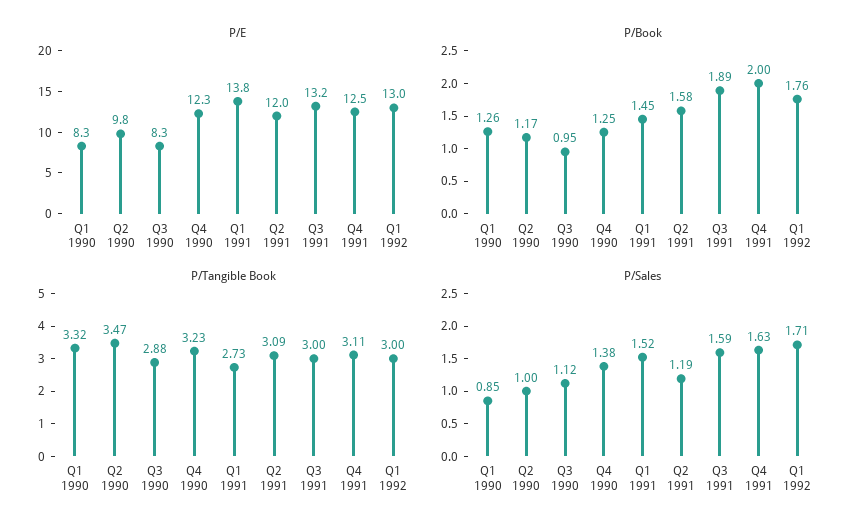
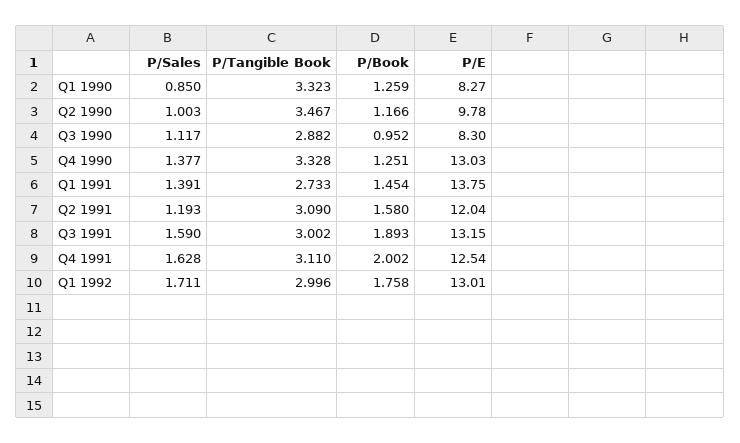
  {
    "P/E": {
      "Q1 1990": 8.27,
      "Q2 1990": 9.78,
      "Q3 1990": 8.3,
-     "Q4 1990": 12.3,
+     "Q4 1990": 13.03,
      "Q1 1991": 13.75,
      "Q2 1991": 12.04,
      "Q3 1991": 13.15,
      "Q4 1991": 12.54,
      "Q1 1992": 13.01
    },
    "P/Book": {
      "Q1 1990": 1.259,
      "Q2 1990": 1.166,
      "Q3 1990": 0.952,
      "Q4 1990": 1.251,
      "Q1 1991": 1.454,
      "Q2 1991": 1.58,
      "Q3 1991": 1.893,
      "Q4 1991": 2.002,
      "Q1 1992": 1.758
    },
    "P/Tangible Book": {
      "Q1 1990": 3.323,
      "Q2 1990": 3.467,
      "Q3 1990": 2.882,
-     "Q4 1990": 3.23,
+     "Q4 1990": 3.328,
      "Q1 1991": 2.733,
      "Q2 1991": 3.09,
      "Q3 1991": 3.002,
      "Q4 1991": 3.11,
      "Q1 1992": 2.996
    },
    "P/Sales": {
      "Q1 1990": 0.85,
      "Q2 1990": 1.003,
      "Q3 1990": 1.117,
      "Q4 1990": 1.377,
-     "Q1 1991": 1.52,
+     "Q1 1991": 1.391,
      "Q2 1991": 1.193,
      "Q3 1991": 1.59,
      "Q4 1991": 1.628,
      "Q1 1992": 1.711
    }
  }

